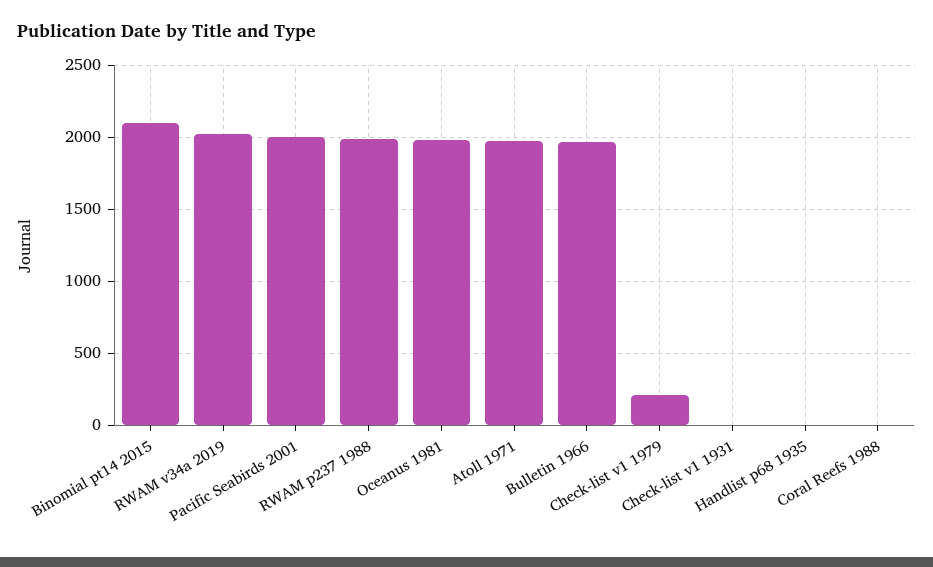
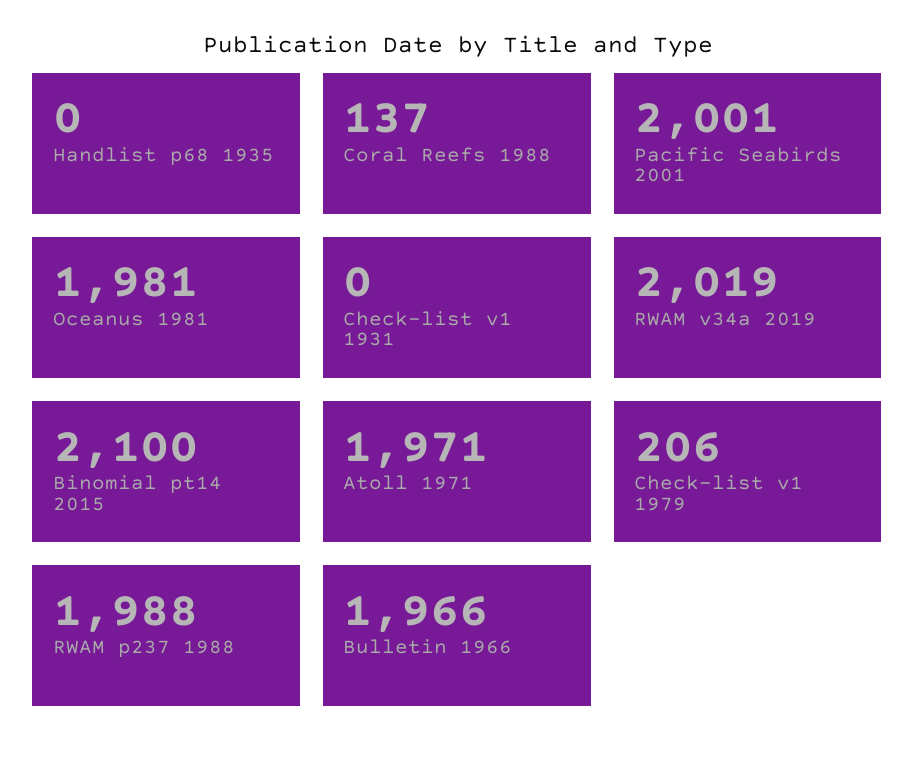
  {
    "Binomial pt14 2015": 2100,
    "RWAM v34a 2019": 2019,
    "Pacific Seabirds 2001": 2001,
    "RWAM p237 1988": 1988,
    "Oceanus 1981": 1981,
    "Atoll 1971": 1971,
    "Bulletin 1966": 1966,
    "Check-list v1 1979": 206,
    "Check-list v1 1931": 0,
    "Handlist p68 1935": 0,
-   "Coral Reefs 1988": 0
+   "Coral Reefs 1988": 137
  }

